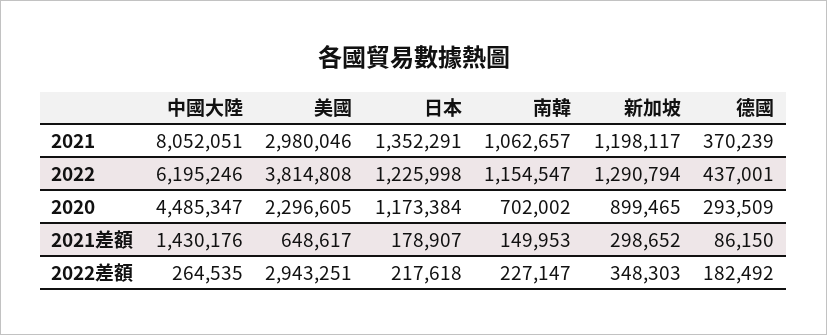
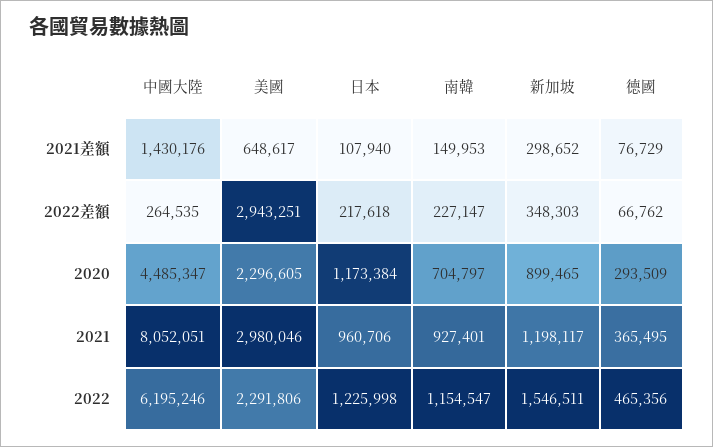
  {
    "中國大陸": {
      "2021": 8052051,
      "2022": 6195246,
      "2020": 4485347,
      "2021差額": 1430176,
      "2022差額": 264535
    },
    "美國": {
      "2021": 2980046,
-     "2022": 3814808,
+     "2022": 2291806,
      "2020": 2296605,
      "2021差額": 648617,
      "2022差額": 2943251
    },
    "日本": {
-     "2021": 1352291,
+     "2021": 960706,
      "2022": 1225998,
      "2020": 1173384,
-     "2021差額": 178907,
+     "2021差額": 107940,
      "2022差額": 217618
    },
    "南韓": {
-     "2021": 1062657,
+     "2021": 927401,
      "2022": 1154547,
-     "2020": 702002,
+     "2020": 704797,
      "2021差額": 149953,
      "2022差額": 227147
    },
    "新加坡": {
      "2021": 1198117,
-     "2022": 1290794,
+     "2022": 1546511,
      "2020": 899465,
      "2021差額": 298652,
      "2022差額": 348303
    },
    "德國": {
-     "2021": 370239,
+     "2021": 365495,
-     "2022": 437001,
+     "2022": 465356,
      "2020": 293509,
-     "2021差額": 86150,
+     "2021差額": 76729,
-     "2022差額": 182492
+     "2022差額": 66762
    }
  }

